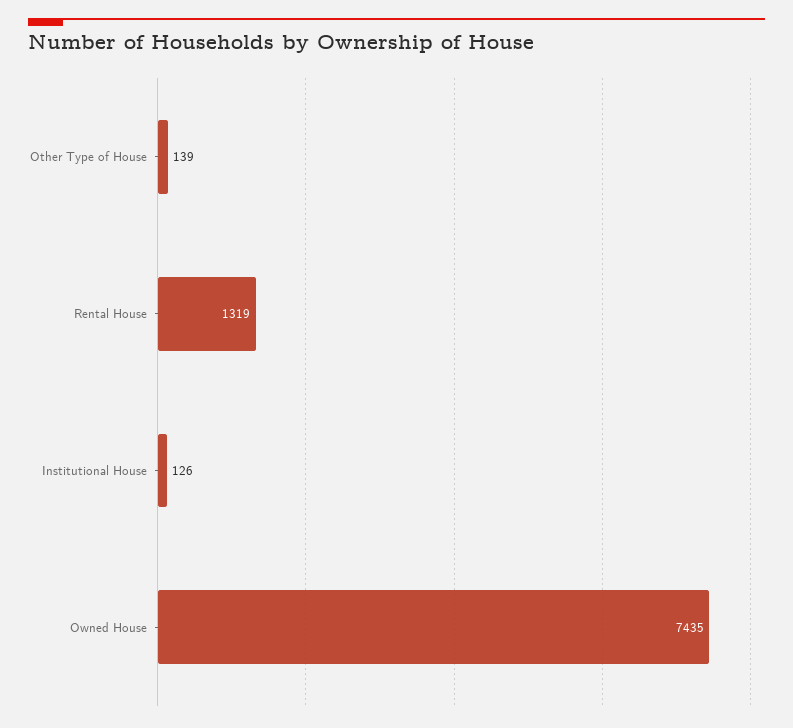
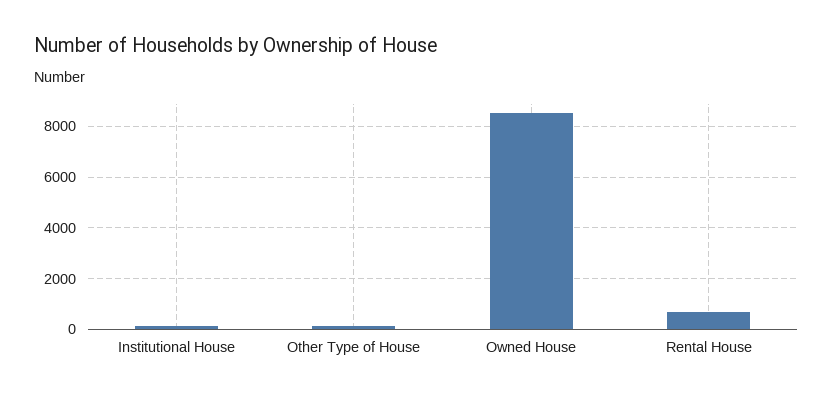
  {
    "Other Type of House": 139,
-   "Rental House": 1319,
+   "Rental House": 750,
    "Institutional House": 126,
-   "Owned House": 7435
+   "Owned House": 8500
  }

